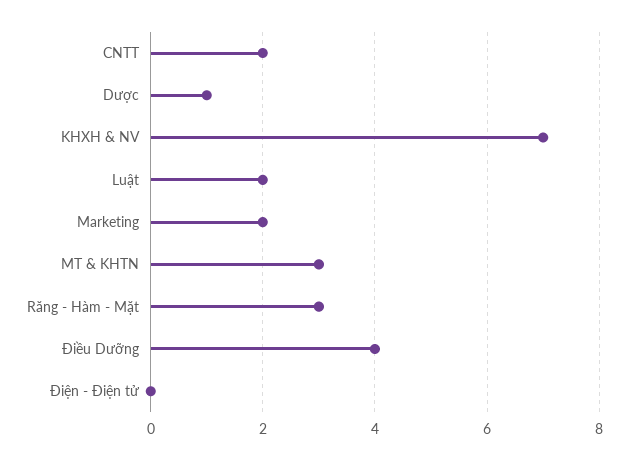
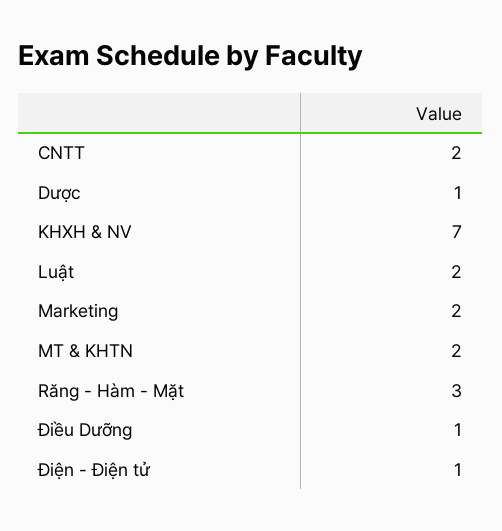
  {
    "CNTT": 2,
    "Dược": 1,
    "KHXH & NV": 7,
    "Luật": 2,
    "Marketing": 2,
-   "MT & KHTN": 3,
+   "MT & KHTN": 2,
    "Răng - Hàm - Mặt": 3,
-   "Điều Dưỡng": 4,
+   "Điều Dưỡng": 1,
-   "Điện - Điện tử": 0
+   "Điện - Điện tử": 1
  }

